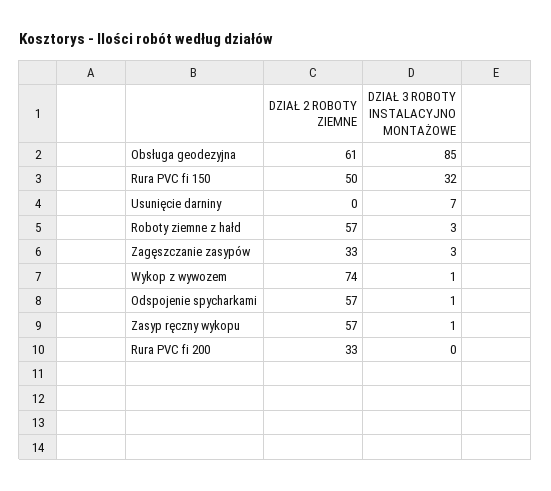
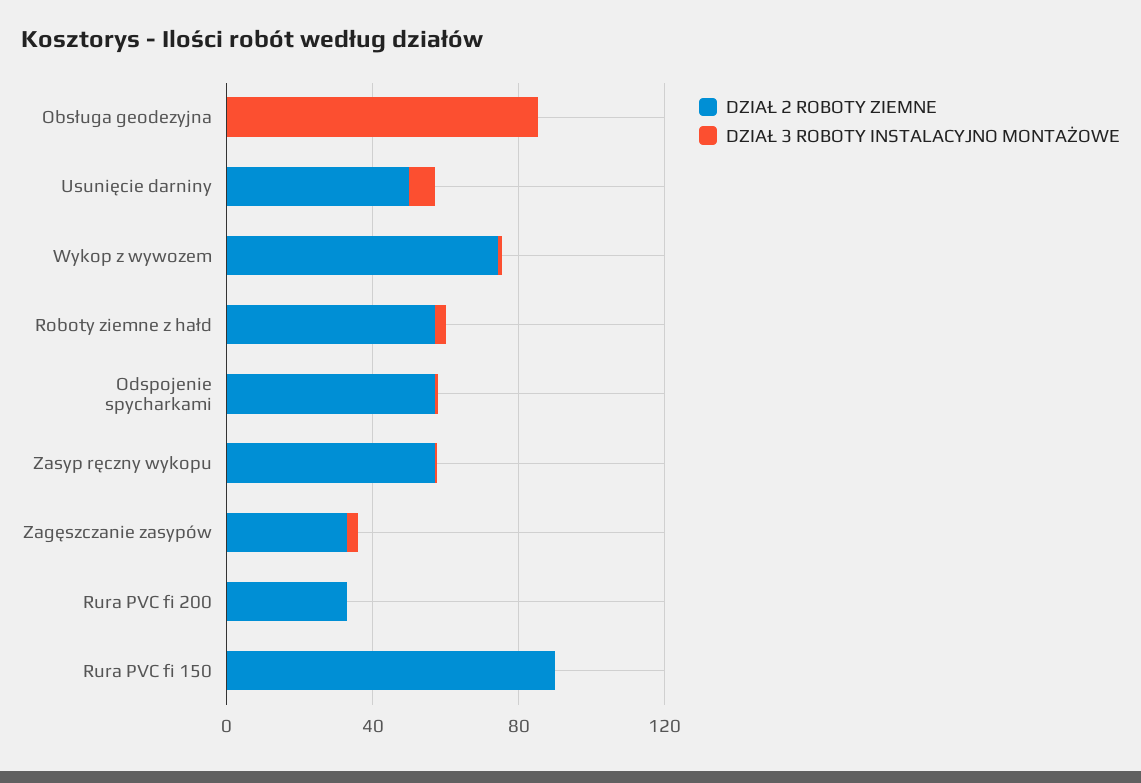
  {
    "DZIAŁ 2 ROBOTY ZIEMNE": {
-     "Obsługa geodezyjna": 61,
+     "Obsługa geodezyjna": 0,
-     "Rura PVC fi 150": 50,
+     "Rura PVC fi 150": 90,
-     "Usunięcie darniny": 0,
+     "Usunięcie darniny": 50,
      "Roboty ziemne z hałd": 57,
      "Zagęszczanie zasypów": 33,
      "Wykop z wywozem": 74,
      "Odspojenie spycharkami": 57,
      "Zasyp ręczny wykopu": 57,
      "Rura PVC fi 200": 33
    },
    "DZIAŁ 3 ROBOTY INSTALACYJNO MONTAŻOWE": {
      "Obsługa geodezyjna": 85,
-     "Rura PVC fi 150": 32,
+     "Rura PVC fi 150": 0,
      "Usunięcie darniny": 7,
      "Roboty ziemne z hałd": 3,
      "Zagęszczanie zasypów": 3,
      "Wykop z wywozem": 1,
      "Odspojenie spycharkami": 1,
      "Zasyp ręczny wykopu": 1,
      "Rura PVC fi 200": 0
    }
  }

